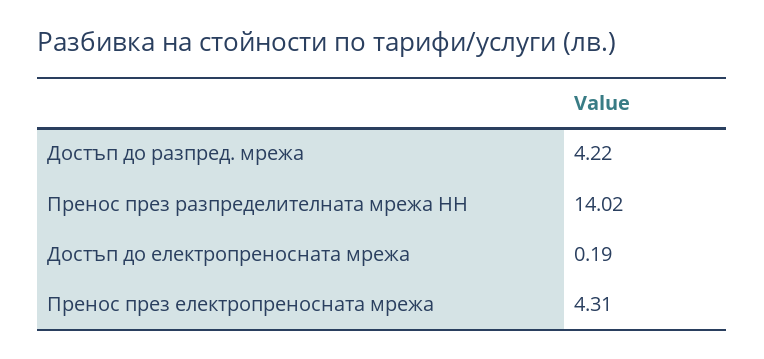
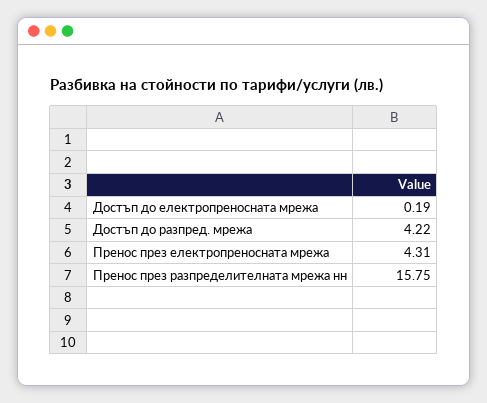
  {
    "Достъп до разпред. мрежа": 4.22,
-   "Пренос през разпределителната мрежа НН": 14.02,
+   "Пренос през разпределителната мрежа НН": 15.75,
    "Достъп до електропреносната мрежа": 0.19,
    "Пренос през електропреносната мрежа": 4.31
  }

